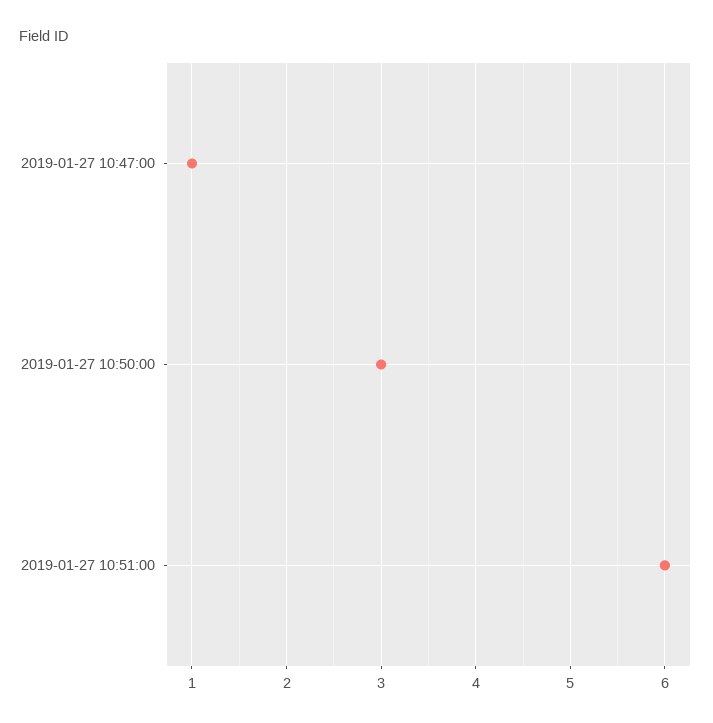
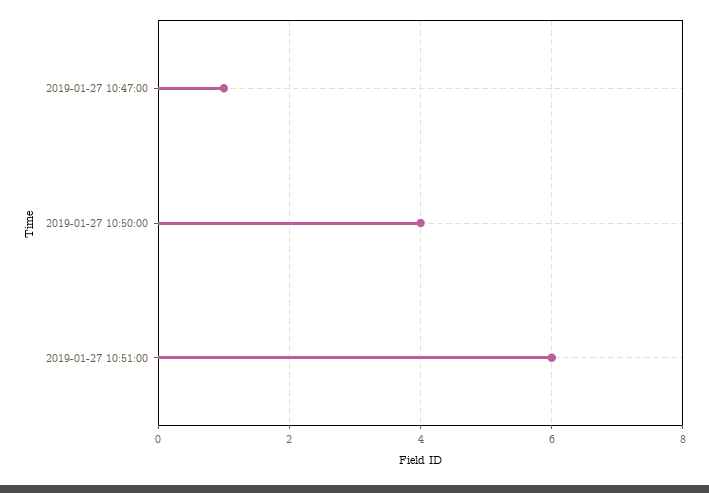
  {
    "2019-01-27 10:47:00": 1,
-   "2019-01-27 10:50:00": 3,
+   "2019-01-27 10:50:00": 4,
    "2019-01-27 10:51:00": 6
  }

